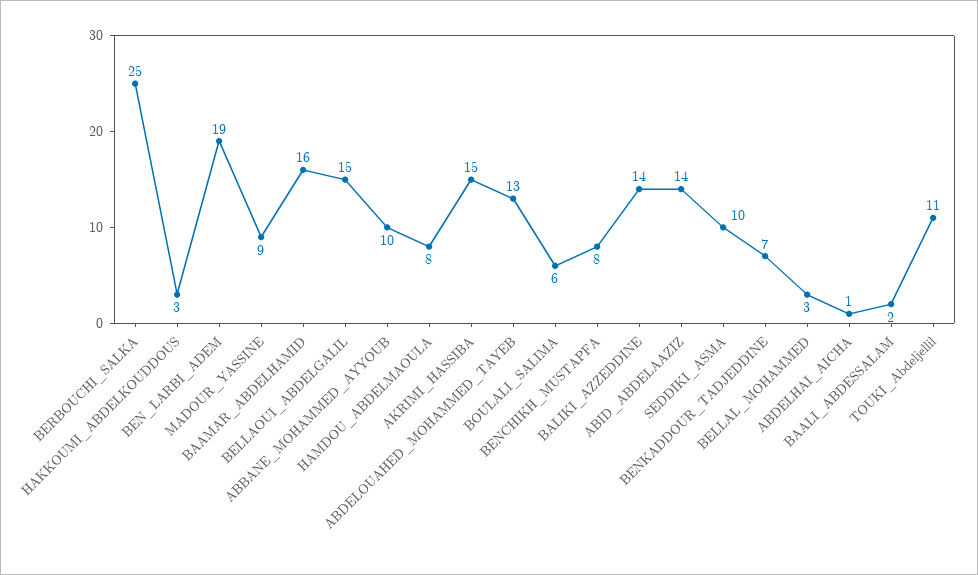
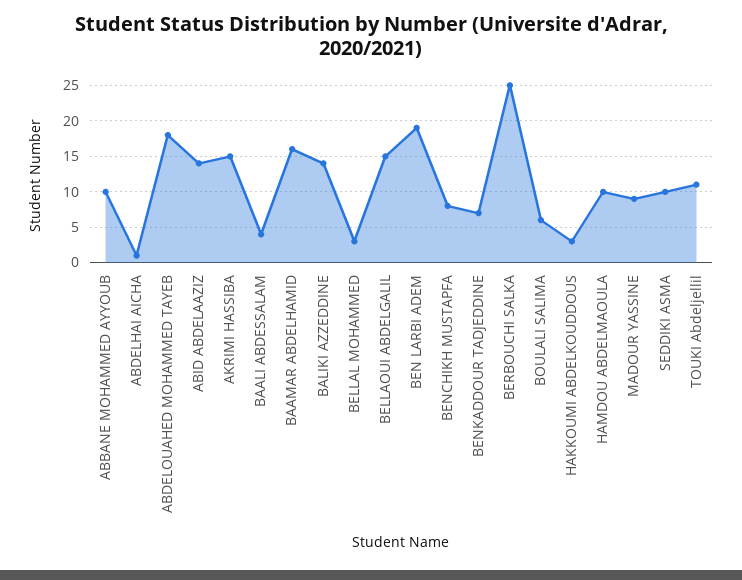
  {
    "BERBOUCHI_SALKA": 25,
    "HAKKOUMI_ABDELKOUDDOUS": 3,
    "BEN_LARBI_ADEM": 19,
    "MADOUR_YASSINE": 9,
    "BAAMAR_ABDELHAMID": 16,
    "BELLAOUI_ABDELGALIL": 15,
    "ABBANE_MOHAMMED_AYYOUB": 10,
-   "HAMDOU_ABDELMAOULA": 8,
+   "HAMDOU_ABDELMAOULA": 10,
    "AKRIMI_HASSIBA": 15,
-   "ABDELOUAHED_MOHAMMED_TAYEB": 13,
+   "ABDELOUAHED_MOHAMMED_TAYEB": 18,
    "BOULALI_SALIMA": 6,
    "BENCHIKH_MUSTAPFA": 8,
    "BALIKI_AZZEDDINE": 14,
    "ABID_ABDELAAZIZ": 14,
    "SEDDIKI_ASMA": 10,
    "BENKADDOUR_TADJEDDINE": 7,
    "BELLAL_MOHAMMED": 3,
    "ABDELHAI_AICHA": 1,
-   "BAALI_ABDESSALAM": 2,
+   "BAALI_ABDESSALAM": 4,
    "TOUKI_Abdeljellil": 11
  }

